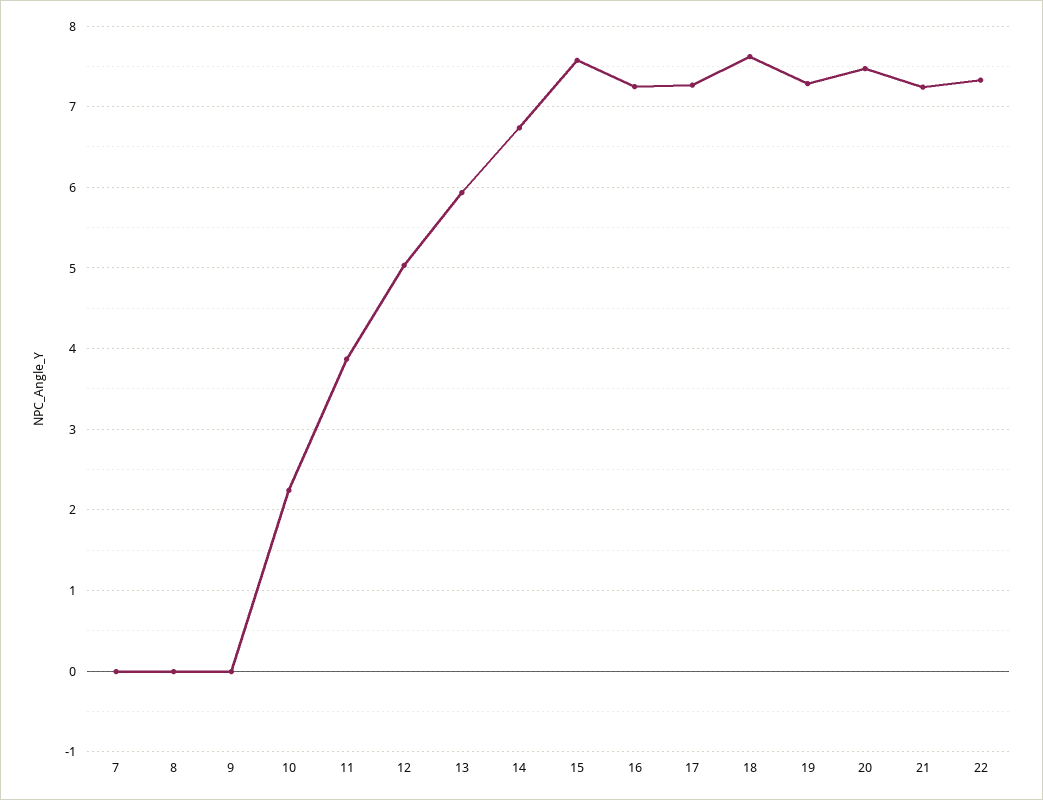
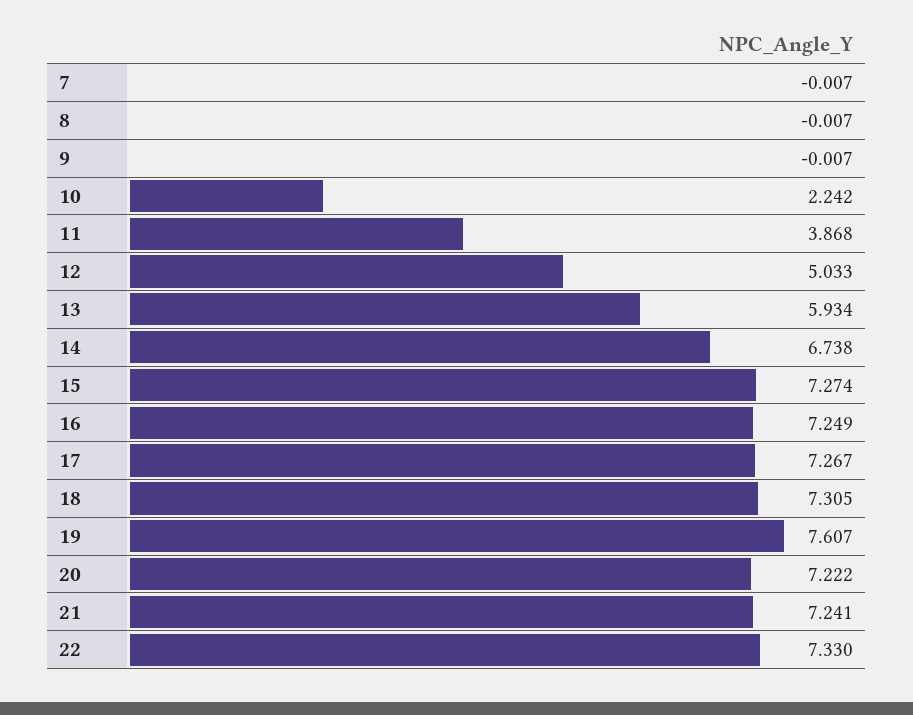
  {
    "7": -0.007,
    "8": -0.007,
    "9": -0.007,
    "10": 2.242,
    "11": 3.868,
    "12": 5.033,
    "13": 5.934,
    "14": 6.738,
-   "15": 7.6,
+   "15": 7.274,
    "16": 7.249,
    "17": 7.267,
-   "18": 7.6,
+   "18": 7.305,
-   "19": 7.3,
+   "19": 7.607,
-   "20": 7.5,
+   "20": 7.222,
    "21": 7.241,
    "22": 7.33
  }

